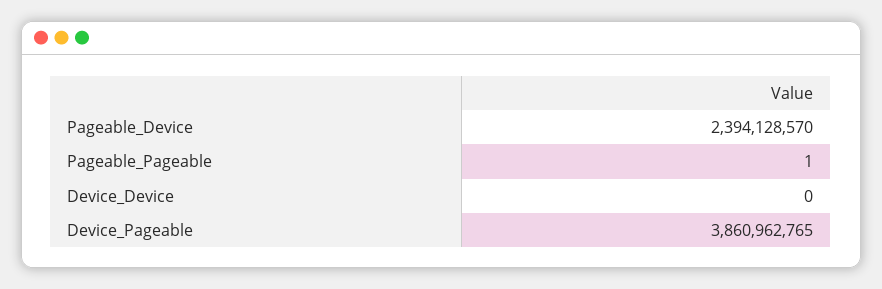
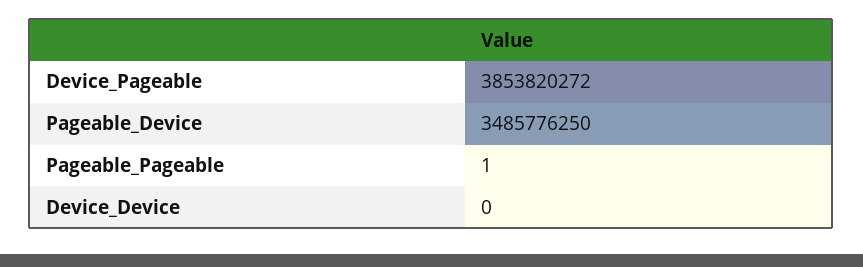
  {
-   "Pageable_Device": 2394128570,
+   "Pageable_Device": 3485776250,
    "Pageable_Pageable": 1,
    "Device_Device": 0,
-   "Device_Pageable": 3860962765
+   "Device_Pageable": 3853820272
  }

